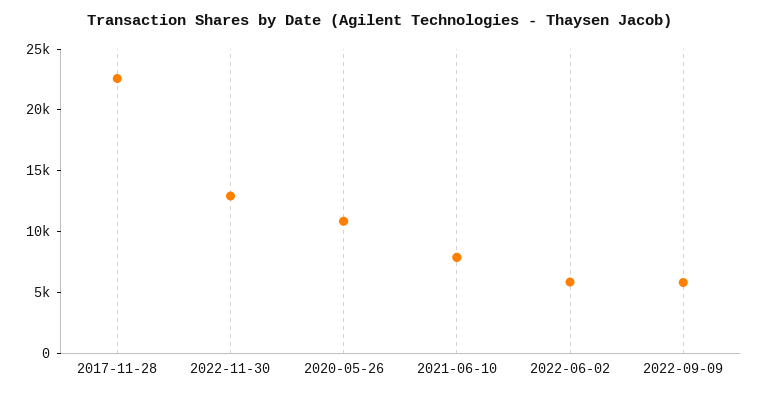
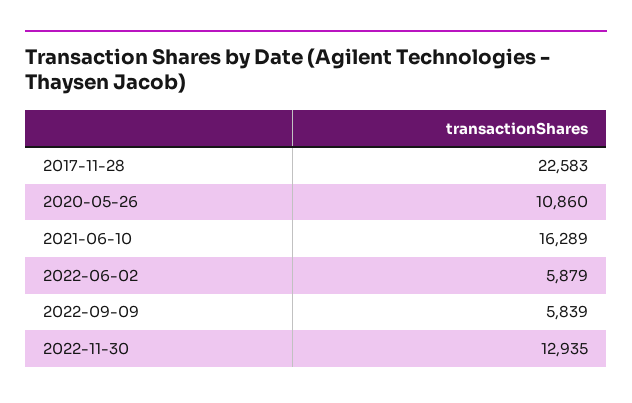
  {
    "2017-11-28": 22583,
    "2022-11-30": 12935,
    "2020-05-26": 10860,
-   "2021-06-10": 8000,
+   "2021-06-10": 16289,
    "2022-06-02": 5879,
    "2022-09-09": 5839
  }

